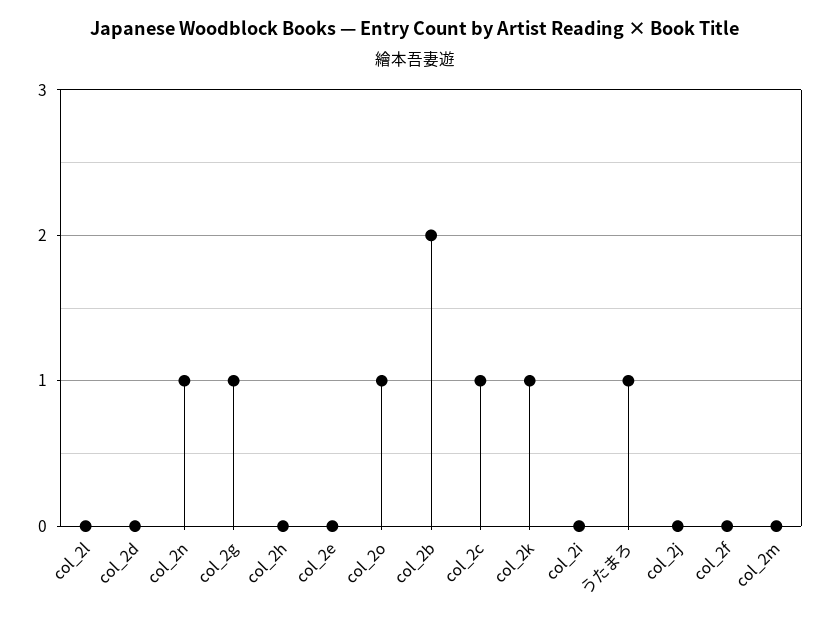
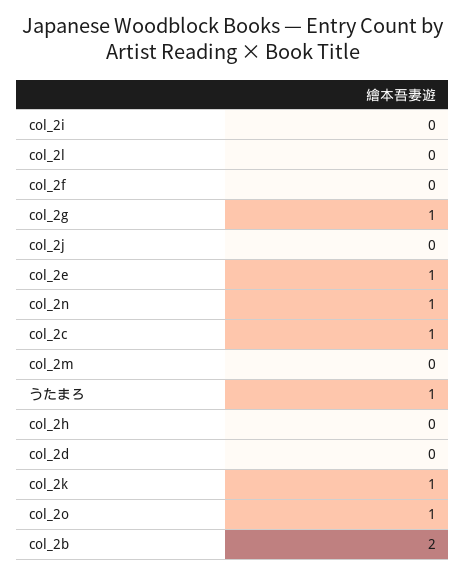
  {
    "col_2l": 0,
    "col_2d": 0,
    "col_2n": 1,
    "col_2g": 1,
    "col_2h": 0,
-   "col_2e": 0,
+   "col_2e": 1,
    "col_2o": 1,
    "col_2b": 2,
    "col_2c": 1,
    "col_2k": 1,
    "col_2i": 0,
    "うたまろ": 1,
    "col_2j": 0,
    "col_2f": 0,
    "col_2m": 0
  }

